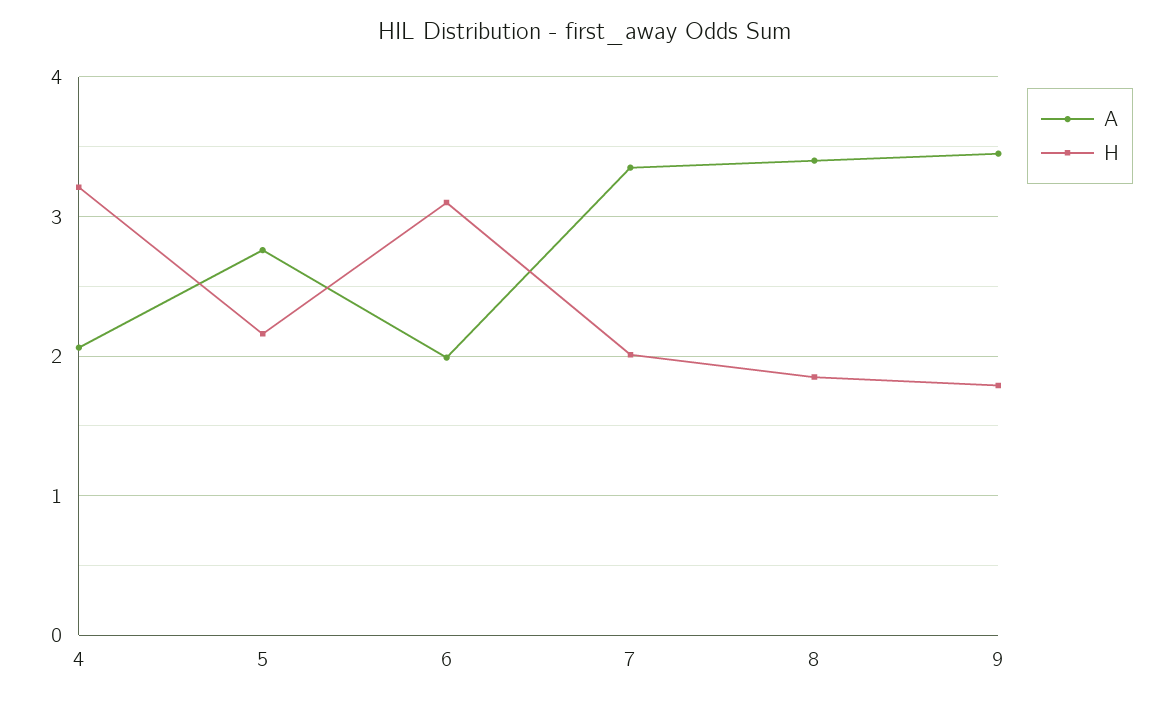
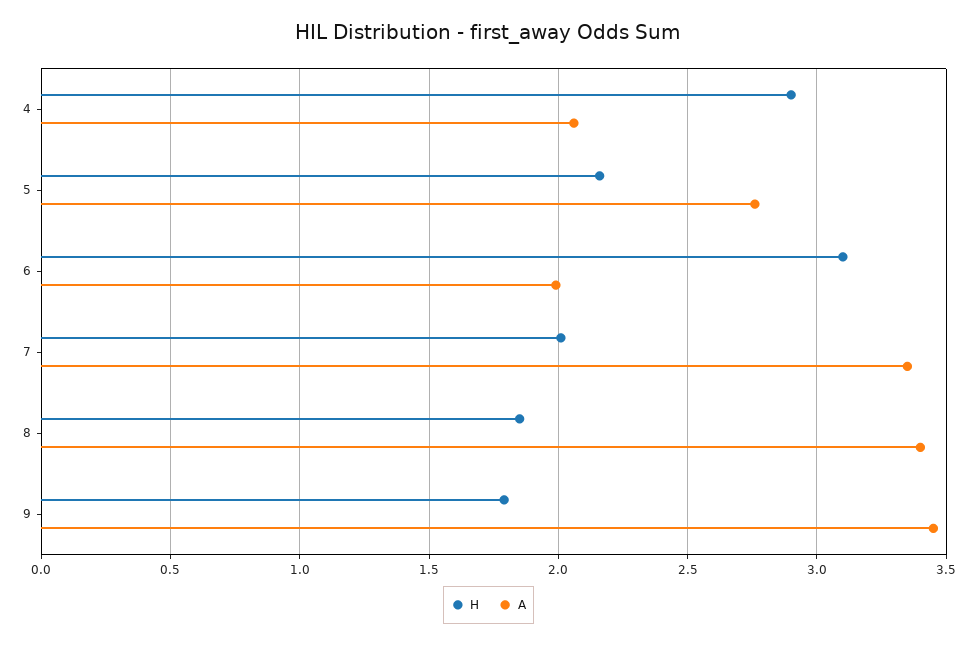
  {
    "A": {
      "4": 2.05,
      "5": 2.75,
      "6": 2,
      "7": 3.35,
      "8": 3.4,
      "9": 3.45
    },
    "H": {
-     "4": 3.2,
+     "4": 2.9,
      "5": 2.15,
      "6": 3.1,
      "7": 2,
      "8": 1.85,
      "9": 1.8
    }
  }

